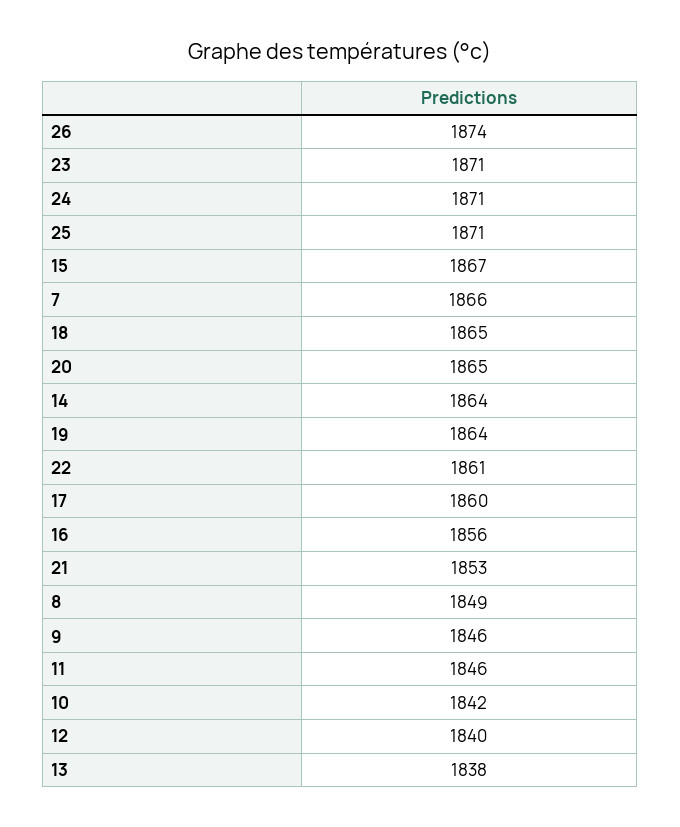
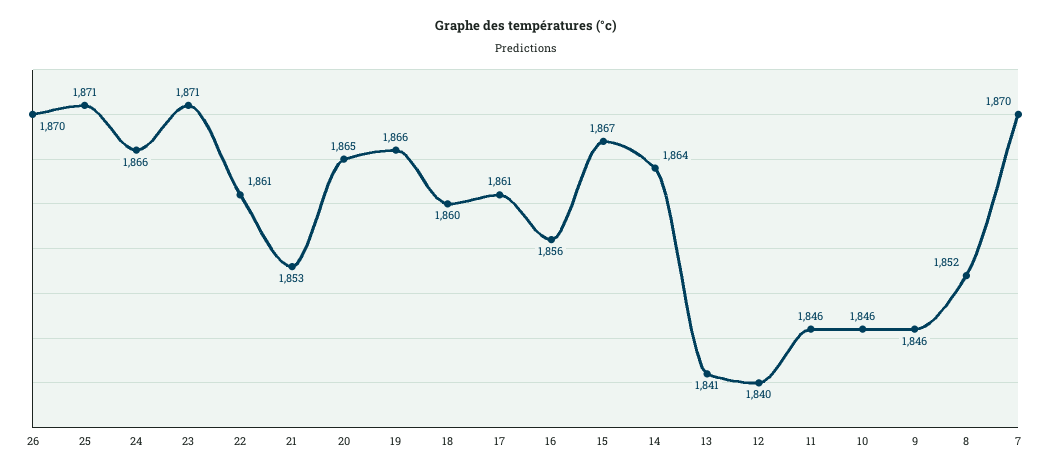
  {
-   "26": 1874,
+   "26": 1870,
    "23": 1871,
-   "24": 1871,
+   "24": 1866,
    "25": 1871,
    "15": 1867,
-   "7": 1866,
+   "7": 1870,
-   "18": 1865,
+   "18": 1860,
    "20": 1865,
    "14": 1864,
-   "19": 1864,
+   "19": 1866,
    "22": 1861,
-   "17": 1860,
+   "17": 1861,
    "16": 1856,
    "21": 1853,
-   "8": 1849,
+   "8": 1852,
    "9": 1846,
    "11": 1846,
-   "10": 1842,
+   "10": 1846,
    "12": 1840,
-   "13": 1838
+   "13": 1841
  }

